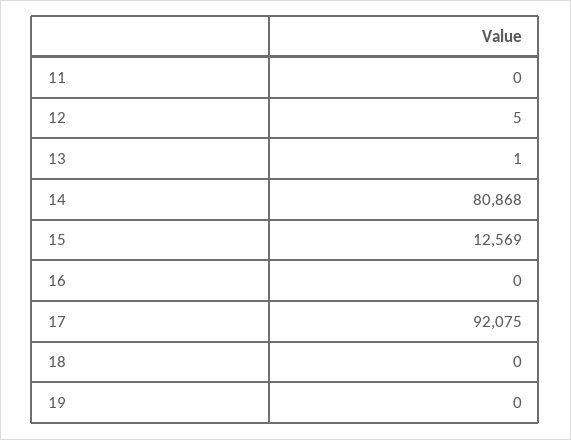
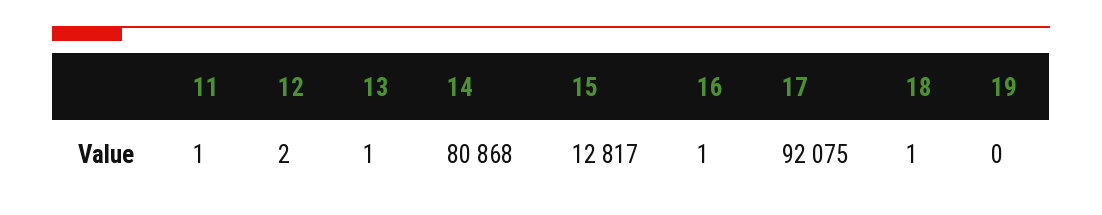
  {
-   "11": 0,
+   "11": 1,
-   "12": 5,
+   "12": 2,
    "13": 1,
    "14": 80868,
-   "15": 12569,
+   "15": 12817,
-   "16": 0,
+   "16": 1,
    "17": 92075,
-   "18": 0,
+   "18": 1,
    "19": 0
  }

